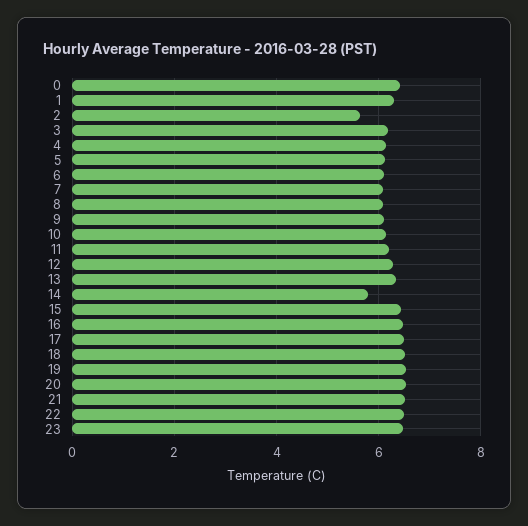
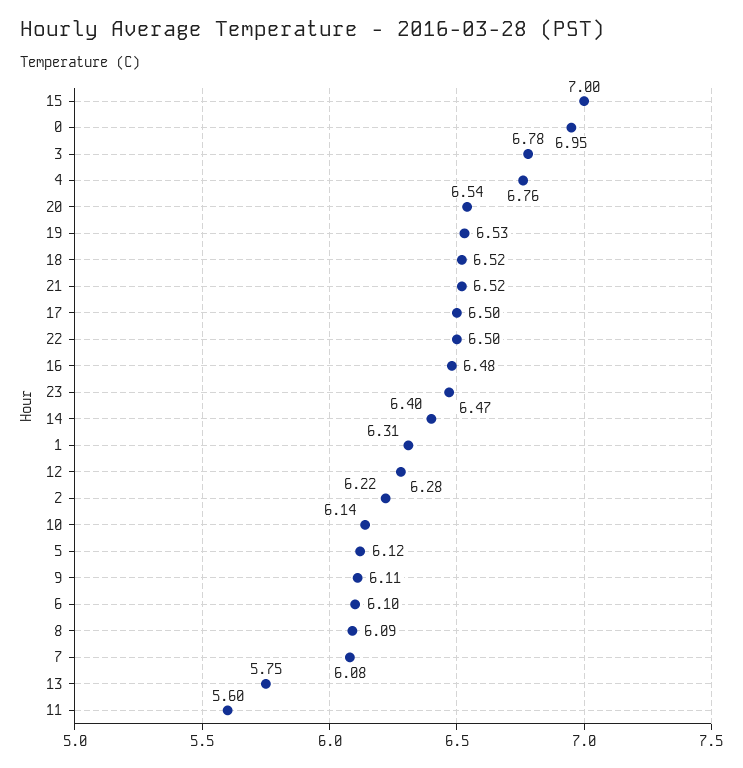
  {
-   "0": 6.4,
+   "0": 6.95,
    "1": 6.31,
-   "2": 5.6,
+   "2": 6.22,
-   "3": 6.2,
+   "3": 6.78,
-   "4": 6.2,
+   "4": 6.76,
    "5": 6.12,
    "6": 6.1,
    "7": 6.08,
    "8": 6.09,
    "9": 6.11,
    "10": 6.14,
-   "11": 6.2,
+   "11": 5.6,
    "12": 6.28,
-   "13": 6.4,
+   "13": 5.75,
-   "14": 5.8,
+   "14": 6.4,
-   "15": 6.4,
+   "15": 7,
    "16": 6.48,
    "17": 6.5,
    "18": 6.52,
    "19": 6.53,
    "20": 6.54,
    "21": 6.52,
    "22": 6.5,
    "23": 6.47
  }

